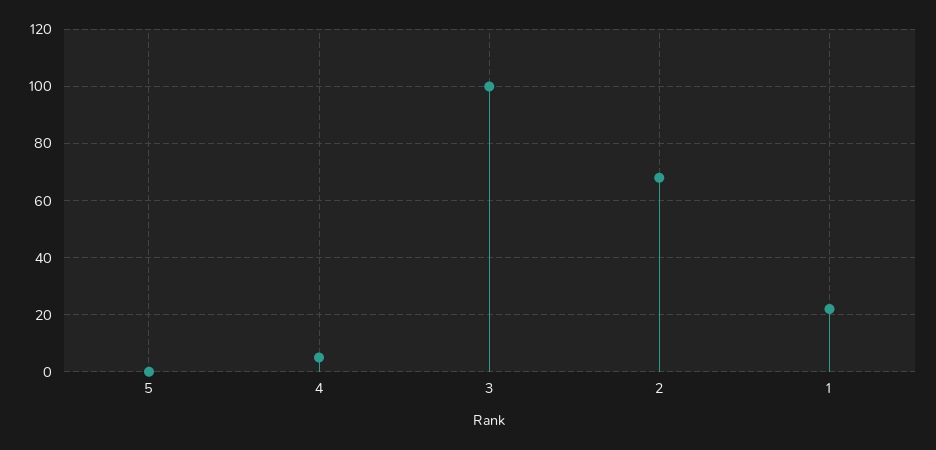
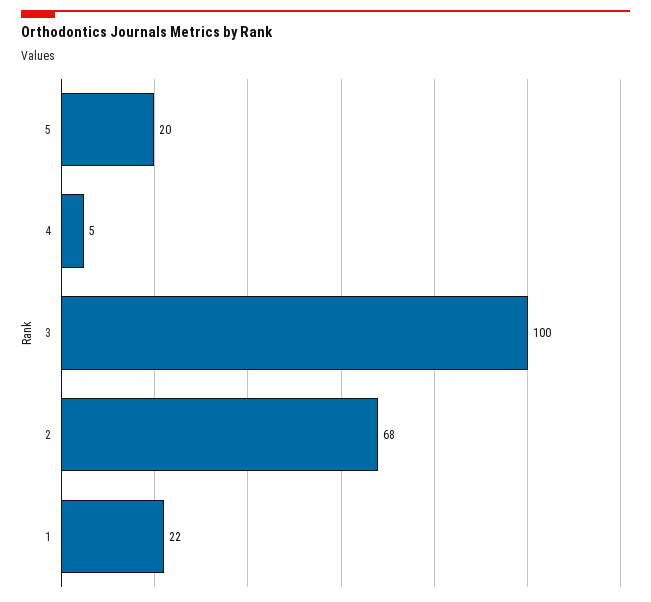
  {
-   "5": 0,
+   "5": 20,
    "4": 5,
    "3": 100,
    "2": 68,
    "1": 22
  }

